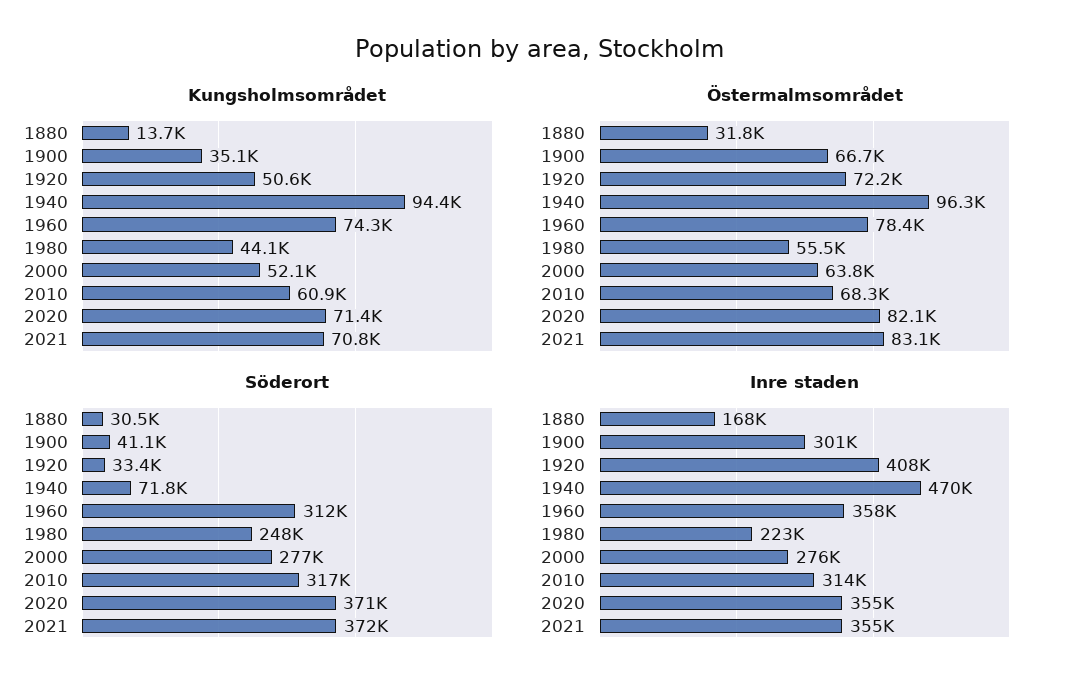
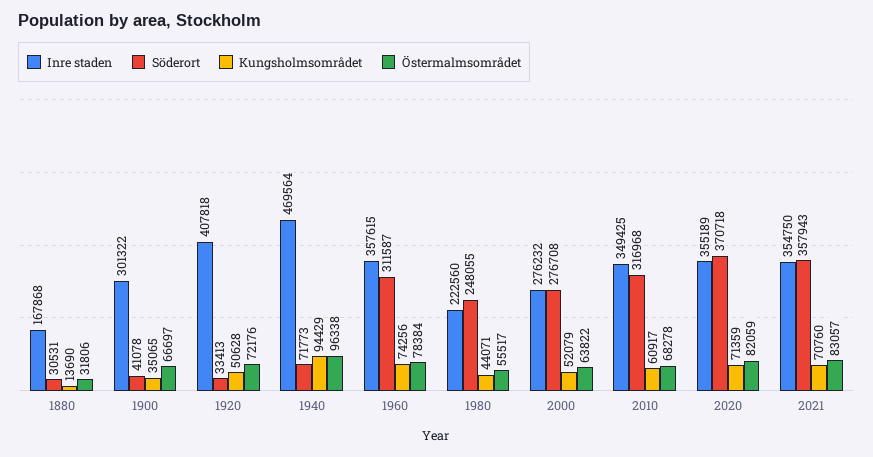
  {
    "Kungsholmsområdet": {
      "1880": 13690,
      "1900": 35065,
      "1920": 50628,
      "1940": 94429,
      "1960": 74256,
      "1980": 44071,
      "2000": 52079,
      "2010": 60917,
      "2020": 71359,
      "2021": 70760
    },
    "Östermalmsområdet": {
      "1880": 31806,
      "1900": 66697,
      "1920": 72176,
      "1940": 96338,
      "1960": 78384,
      "1980": 55517,
      "2000": 63822,
      "2010": 68278,
      "2020": 82059,
      "2021": 83057
    },
    "Söderort": {
      "1880": 30531,
      "1900": 41078,
      "1920": 33413,
      "1940": 71773,
      "1960": 311587,
      "1980": 248055,
      "2000": 276708,
      "2010": 316968,
      "2020": 370718,
-     "2021": 372000
+     "2021": 357943
    },
    "Inre staden": {
      "1880": 167868,
      "1900": 301322,
      "1920": 407818,
      "1940": 469564,
      "1960": 357615,
      "1980": 222560,
      "2000": 276232,
-     "2010": 314000,
+     "2010": 349425,
      "2020": 355189,
      "2021": 354750
    }
  }

